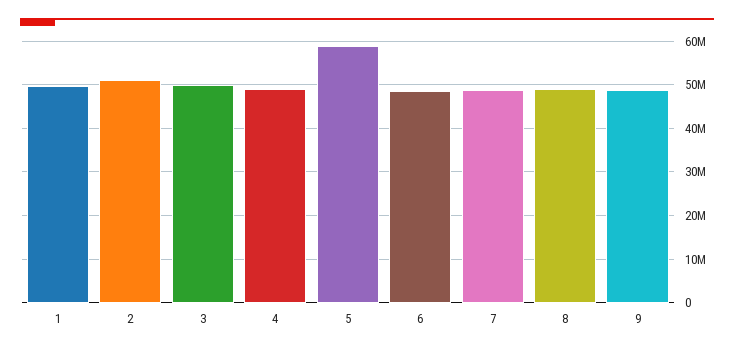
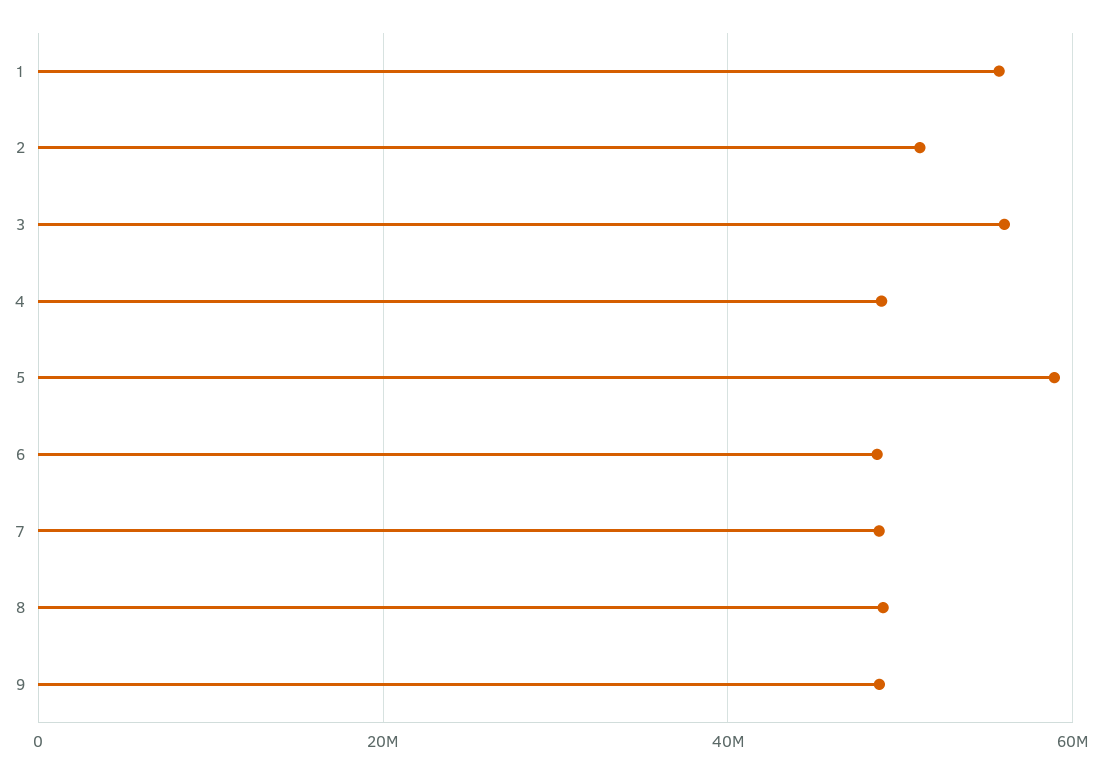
  {
-   "1": 50000000,
+   "1": 56000000,
    "2": 52000000,
-   "3": 50000000,
+   "3": 56000000,
    "4": 48000000,
    "5": 58000000,
    "6": 48000000,
    "7": 48000000,
    "8": 50000000,
    "9": 48000000
  }

